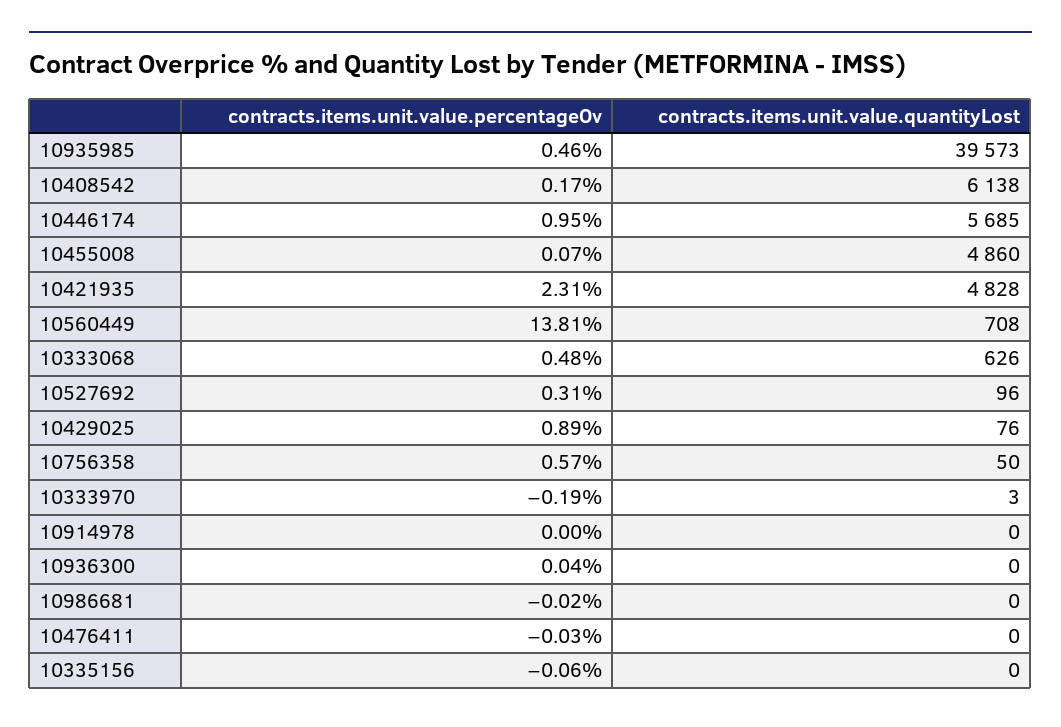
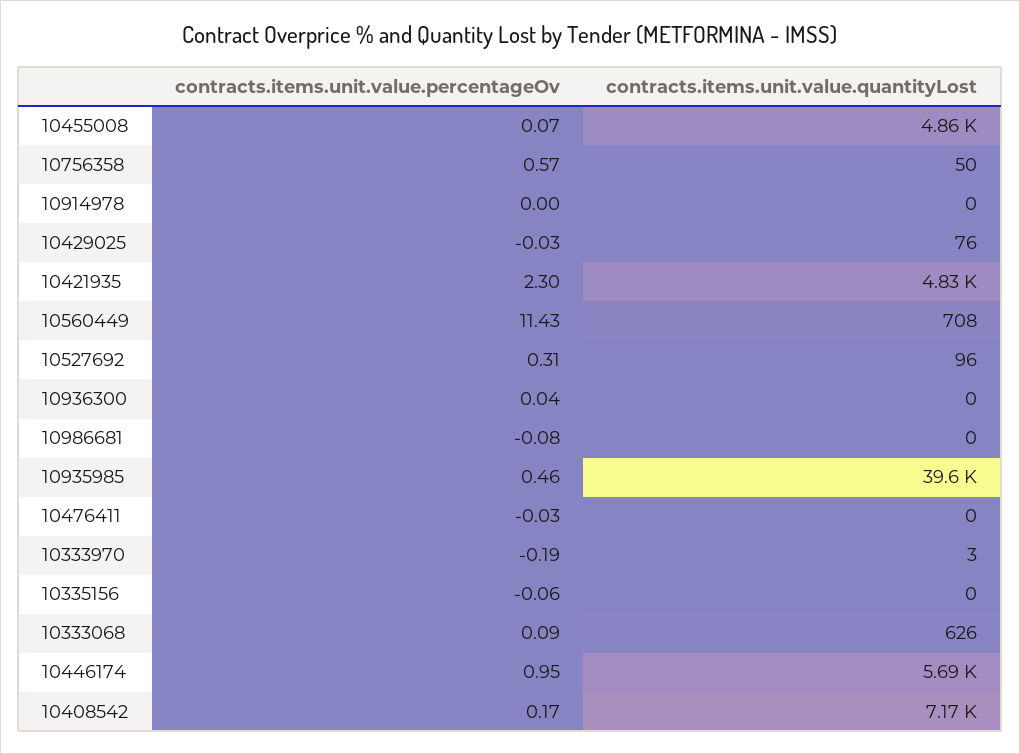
  {
    "contracts.items.unit.value.percentageOv": {
      "10935985": 0.46,
      "10408542": 0.17,
      "10446174": 0.95,
      "10455008": 0.07,
-     "10421935": 2.31,
+     "10421935": 2.3,
-     "10560449": 13.81,
+     "10560449": 11.43,
-     "10333068": 0.48,
+     "10333068": 0.09,
      "10527692": 0.31,
-     "10429025": 0.89,
+     "10429025": -0.03,
      "10756358": 0.57,
      "10333970": -0.19,
      "10914978": 0,
      "10936300": 0.04,
-     "10986681": -0.02,
+     "10986681": -0.08,
      "10476411": -0.03,
      "10335156": -0.06
    },
    "contracts.items.unit.value.quantityLost": {
      "10935985": 39573,
-     "10408542": 6138,
+     "10408542": 7170,
      "10446174": 5685,
      "10455008": 4860,
      "10421935": 4828,
      "10560449": 708,
      "10333068": 626,
      "10527692": 96,
      "10429025": 76,
      "10756358": 50,
      "10333970": 3,
      "10914978": 0,
      "10936300": 0,
      "10986681": 0,
      "10476411": 0,
      "10335156": 0
    }
  }

